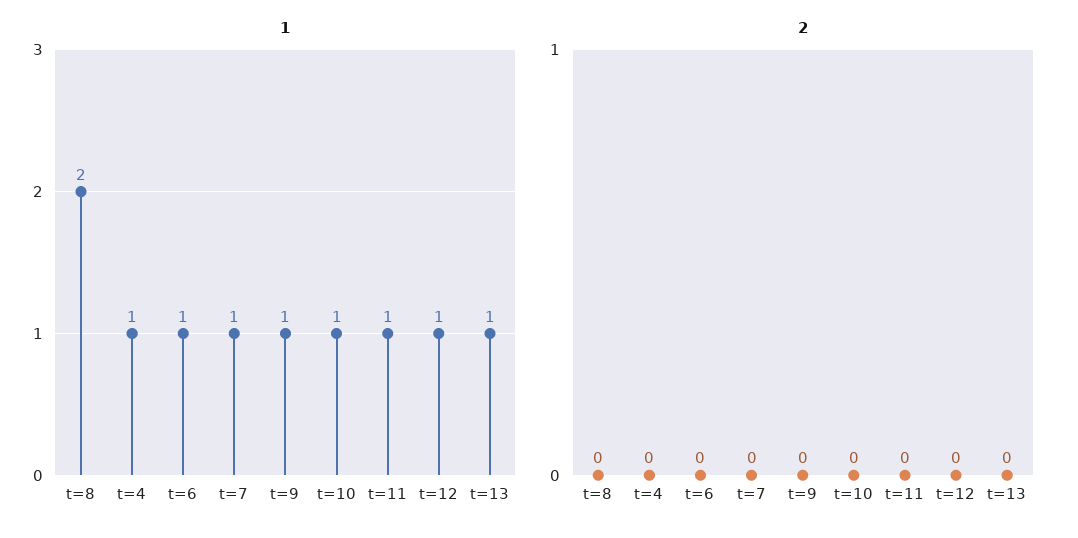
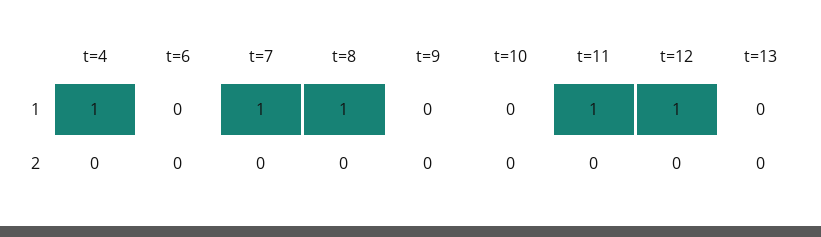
  {
    "1": {
-     "t=8": 2,
+     "t=8": 1,
      "t=4": 1,
-     "t=6": 1,
+     "t=6": 0,
      "t=7": 1,
-     "t=9": 1,
+     "t=9": 0,
-     "t=10": 1,
+     "t=10": 0,
      "t=11": 1,
      "t=12": 1,
-     "t=13": 1
+     "t=13": 0
    },
    "2": {
      "t=8": 0,
      "t=4": 0,
      "t=6": 0,
      "t=7": 0,
      "t=9": 0,
      "t=10": 0,
      "t=11": 0,
      "t=12": 0,
      "t=13": 0
    }
  }

